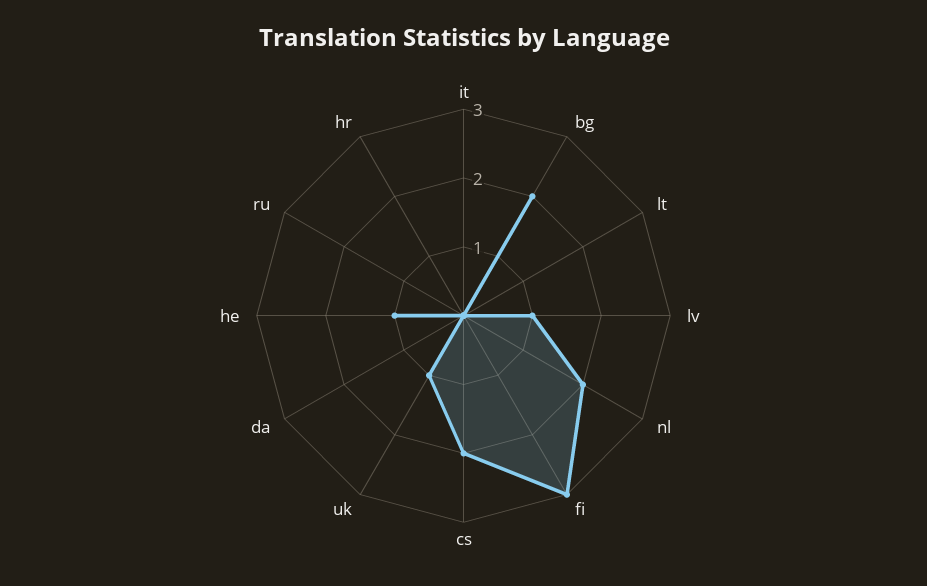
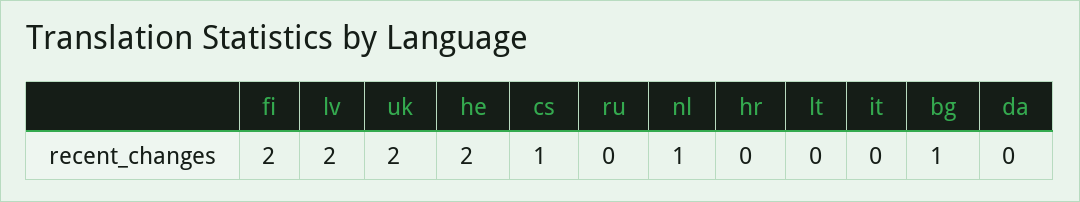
  {
    "it": 0,
-   "bg": 2,
+   "bg": 1,
    "lt": 0,
-   "lv": 1,
+   "lv": 2,
-   "nl": 2,
+   "nl": 1,
-   "fi": 3,
+   "fi": 2,
-   "cs": 2,
+   "cs": 1,
-   "uk": 1,
+   "uk": 2,
    "da": 0,
-   "he": 1,
+   "he": 2,
    "ru": 0,
    "hr": 0
  }

